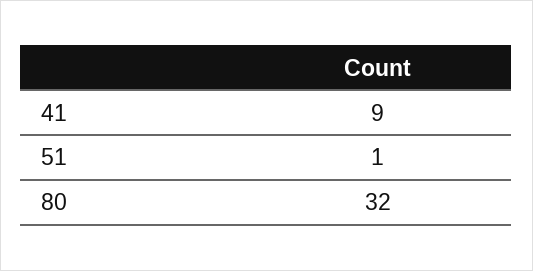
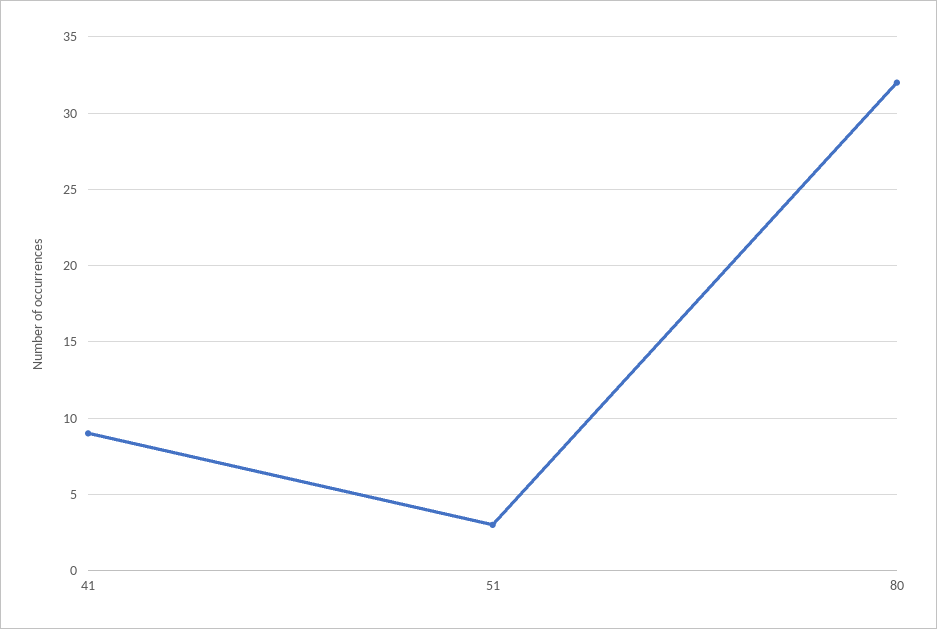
  {
    "41": 9,
-   "51": 1,
+   "51": 3,
    "80": 32
  }

